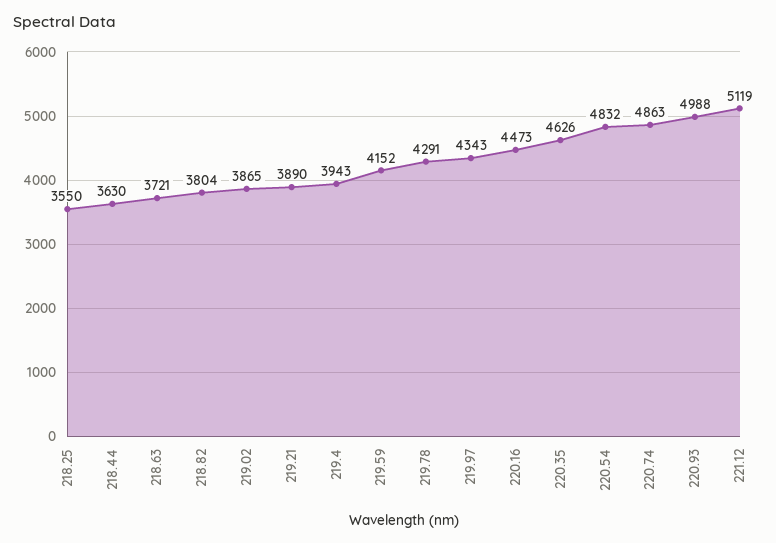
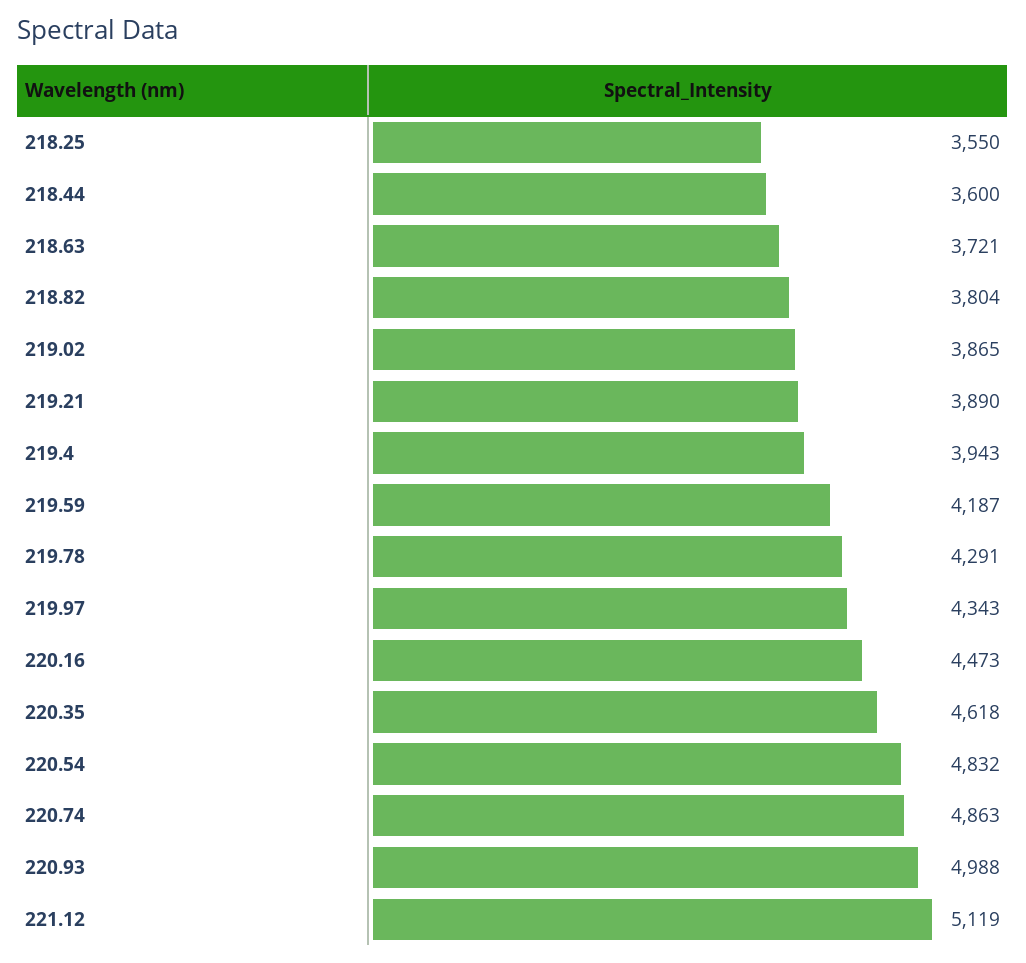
  {
    "218.25": 3550,
-   "218.44": 3630,
+   "218.44": 3600,
    "218.63": 3721,
    "218.82": 3804,
    "219.02": 3865,
    "219.21": 3890,
    "219.4": 3943,
-   "219.59": 4152,
+   "219.59": 4187,
    "219.78": 4291,
    "219.97": 4343,
    "220.16": 4473,
-   "220.35": 4626,
+   "220.35": 4618,
    "220.54": 4832,
    "220.74": 4863,
    "220.93": 4988,
    "221.12": 5119
  }

